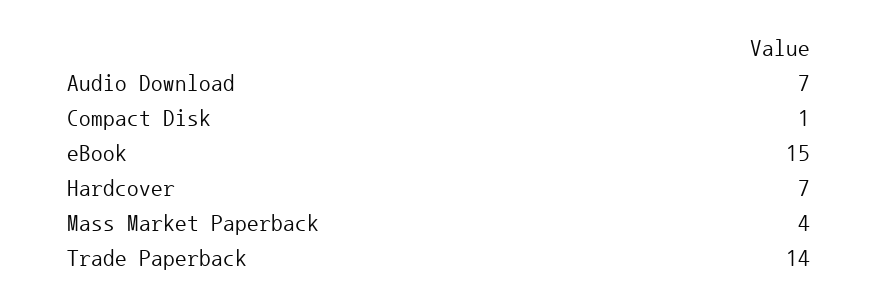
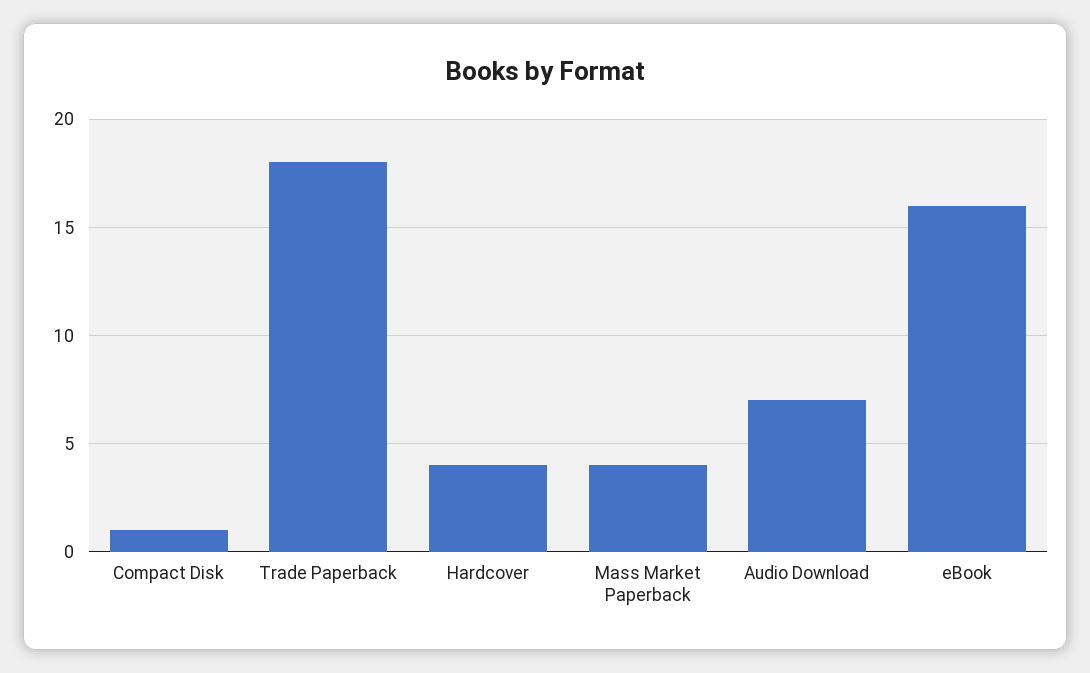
  {
    "Audio Download": 7,
    "Compact Disk": 1,
-   "eBook": 15,
+   "eBook": 16,
-   "Hardcover": 7,
+   "Hardcover": 4,
    "Mass Market Paperback": 4,
-   "Trade Paperback": 14
+   "Trade Paperback": 18
  }

